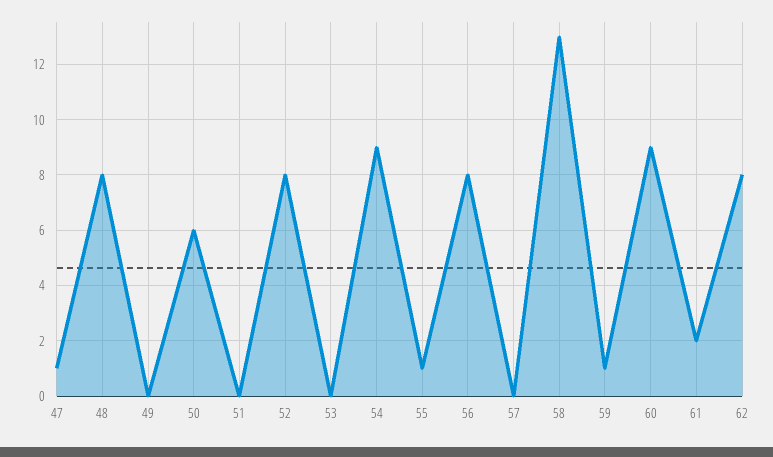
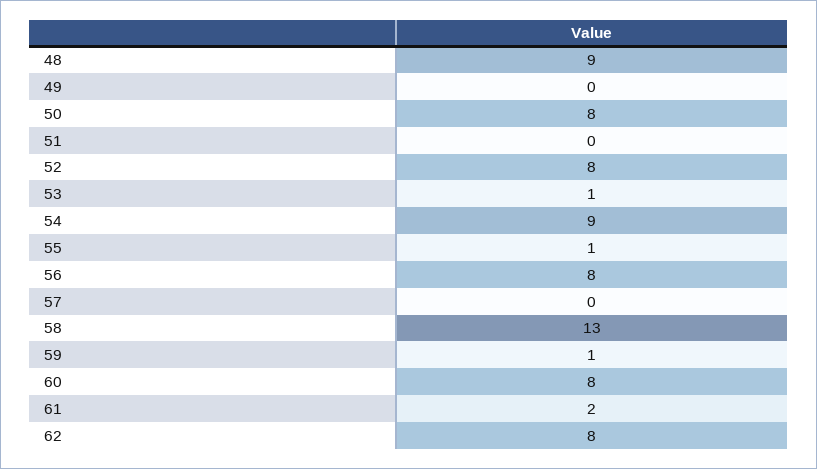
  {
-   "47": 1,
-   "48": 8,
+   "48": 9,
    "49": 0,
-   "50": 6,
+   "50": 8,
    "51": 0,
    "52": 8,
-   "53": 0,
+   "53": 1,
    "54": 9,
    "55": 1,
    "56": 8,
    "57": 0,
    "58": 13,
    "59": 1,
-   "60": 9,
+   "60": 8,
    "61": 2,
    "62": 8
  }

